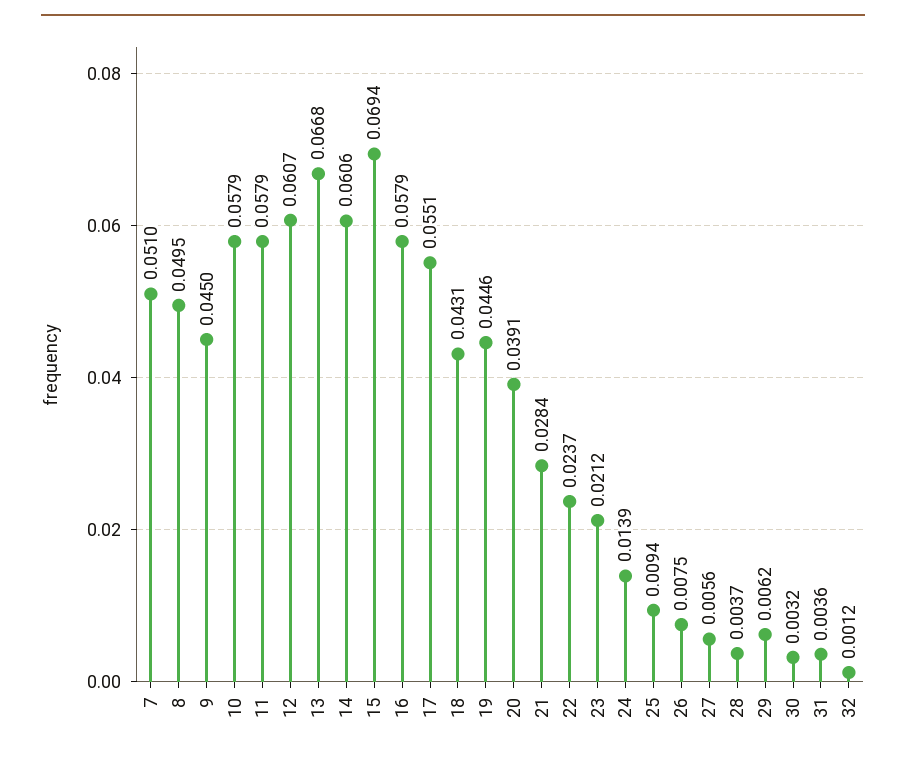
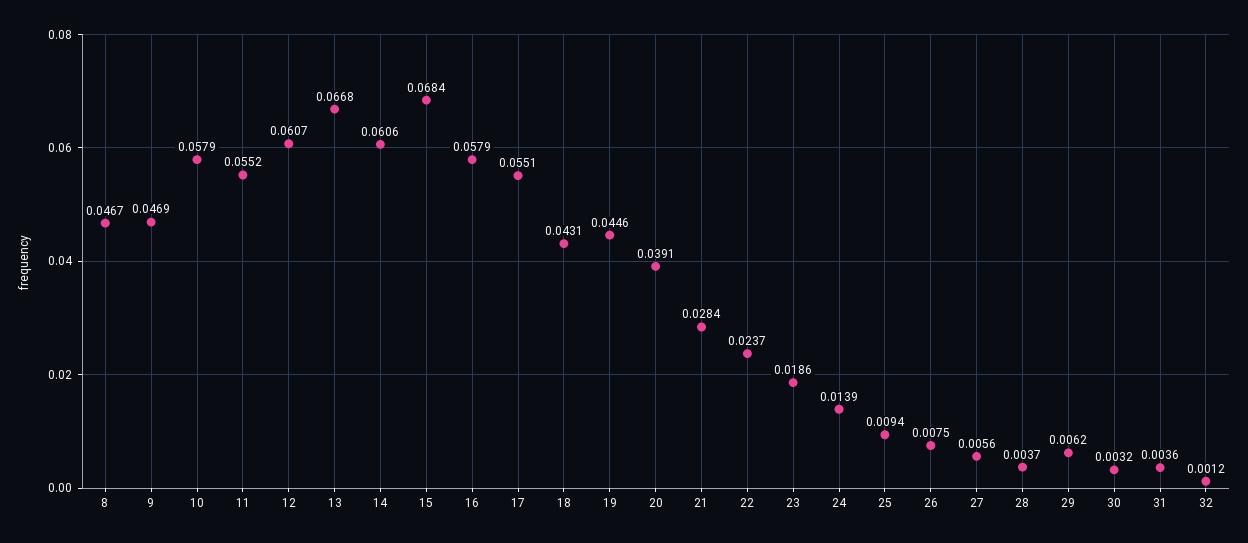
  {
-   "7": 0.051,
-   "8": 0.0495,
+   "8": 0.0467,
-   "9": 0.045,
+   "9": 0.0469,
    "10": 0.0579,
-   "11": 0.0579,
+   "11": 0.0552,
    "12": 0.0607,
    "13": 0.0668,
    "14": 0.0606,
-   "15": 0.0694,
+   "15": 0.0684,
    "16": 0.0579,
    "17": 0.0551,
    "18": 0.0431,
    "19": 0.0446,
    "20": 0.0391,
    "21": 0.0284,
    "22": 0.0237,
-   "23": 0.0212,
+   "23": 0.0186,
    "24": 0.0139,
    "25": 0.0094,
    "26": 0.0075,
    "27": 0.0056,
    "28": 0.0037,
    "29": 0.0062,
    "30": 0.0032,
    "31": 0.0036,
    "32": 0.0012
  }

